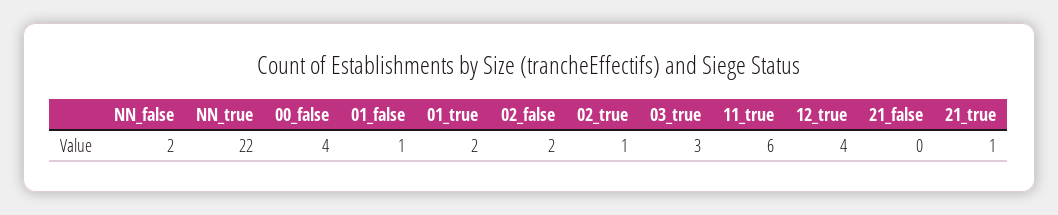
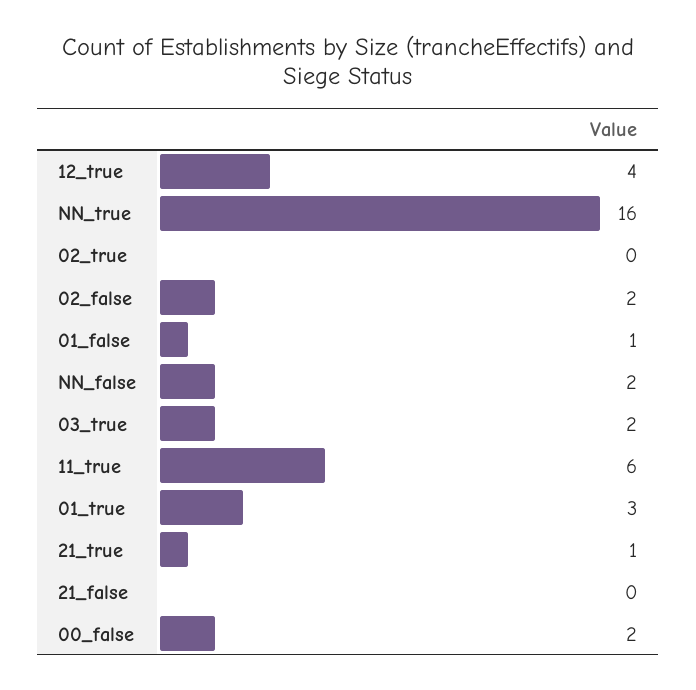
  {
    "NN_false": 2,
-   "NN_true": 22,
+   "NN_true": 16,
-   "00_false": 4,
+   "00_false": 2,
    "01_false": 1,
-   "01_true": 2,
+   "01_true": 3,
    "02_false": 2,
-   "02_true": 1,
+   "02_true": 0,
-   "03_true": 3,
+   "03_true": 2,
    "11_true": 6,
    "12_true": 4,
    "21_false": 0,
    "21_true": 1
  }

